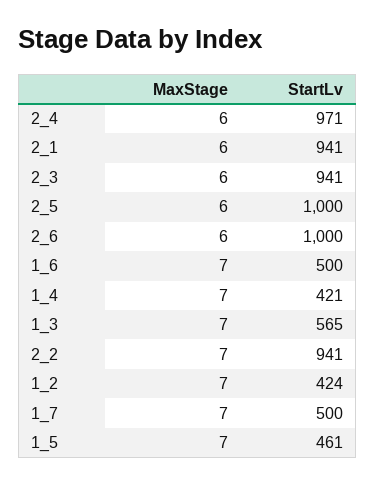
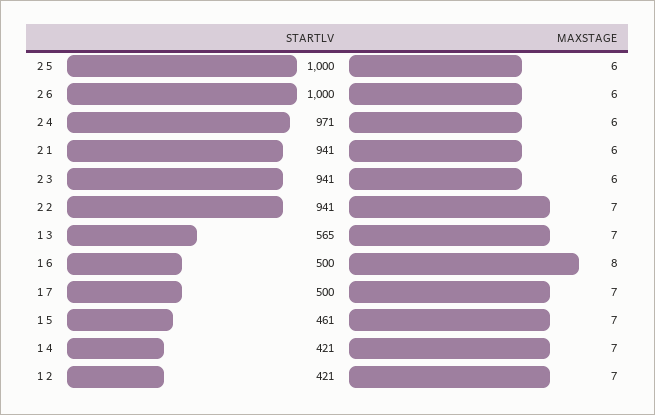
  {
    "MaxStage": {
      "2_4": 6,
      "2_1": 6,
      "2_3": 6,
      "2_5": 6,
      "2_6": 6,
-     "1_6": 7,
+     "1_6": 8,
      "1_4": 7,
      "1_3": 7,
      "2_2": 7,
      "1_2": 7,
      "1_7": 7,
      "1_5": 7
    },
    "StartLv": {
      "2_4": 971,
      "2_1": 941,
      "2_3": 941,
      "2_5": 1000,
      "2_6": 1000,
      "1_6": 500,
      "1_4": 421,
      "1_3": 565,
      "2_2": 941,
-     "1_2": 424,
+     "1_2": 421,
      "1_7": 500,
      "1_5": 461
    }
  }

